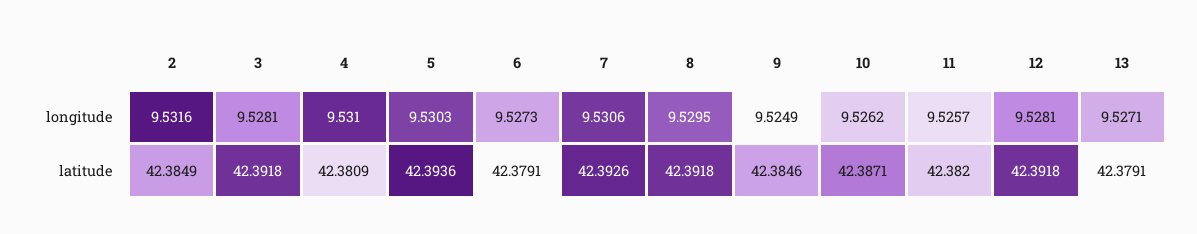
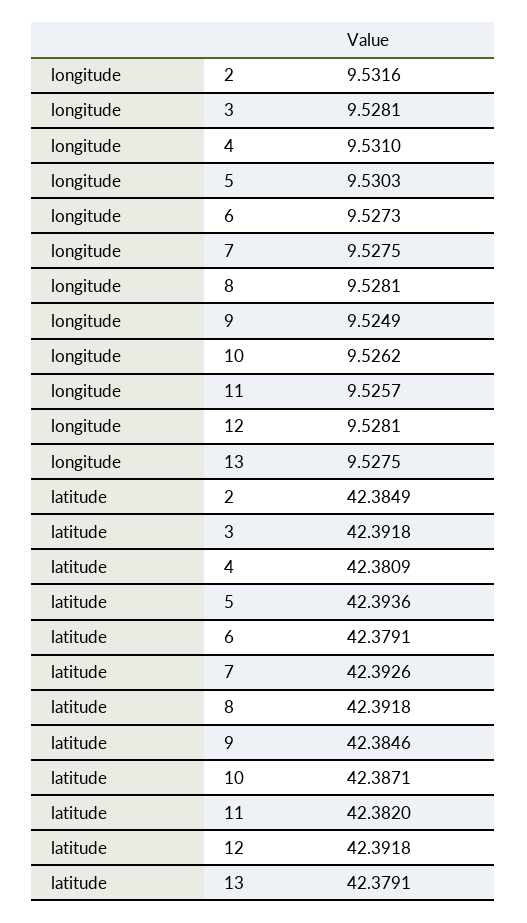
  {
    "2": {
      "longitude": 9.5316,
      "latitude": 42.3849
    },
    "3": {
      "longitude": 9.5281,
      "latitude": 42.3918
    },
    "4": {
      "longitude": 9.531,
      "latitude": 42.3809
    },
    "5": {
      "longitude": 9.5303,
      "latitude": 42.3936
    },
    "6": {
      "longitude": 9.5273,
      "latitude": 42.3791
    },
    "7": {
-     "longitude": 9.5306,
+     "longitude": 9.5275,
      "latitude": 42.3926
    },
    "8": {
-     "longitude": 9.5295,
+     "longitude": 9.5281,
      "latitude": 42.3918
    },
    "9": {
      "longitude": 9.5249,
      "latitude": 42.3846
    },
    "10": {
      "longitude": 9.5262,
      "latitude": 42.3871
    },
    "11": {
      "longitude": 9.5257,
      "latitude": 42.382
    },
    "12": {
      "longitude": 9.5281,
      "latitude": 42.3918
    },
    "13": {
-     "longitude": 9.5271,
+     "longitude": 9.5275,
      "latitude": 42.3791
    }
  }

